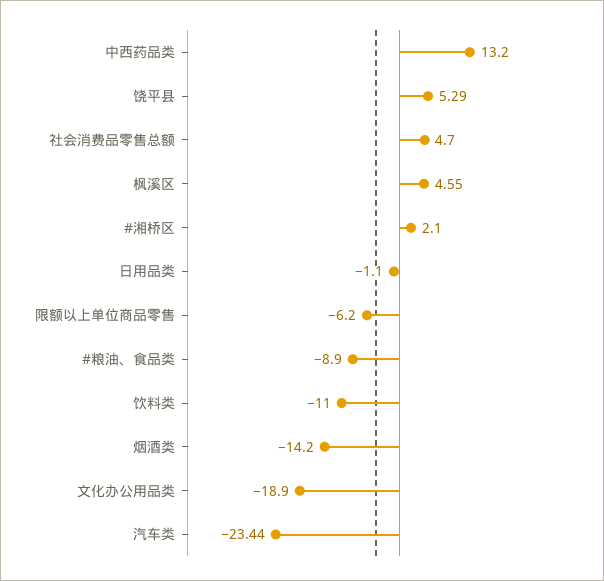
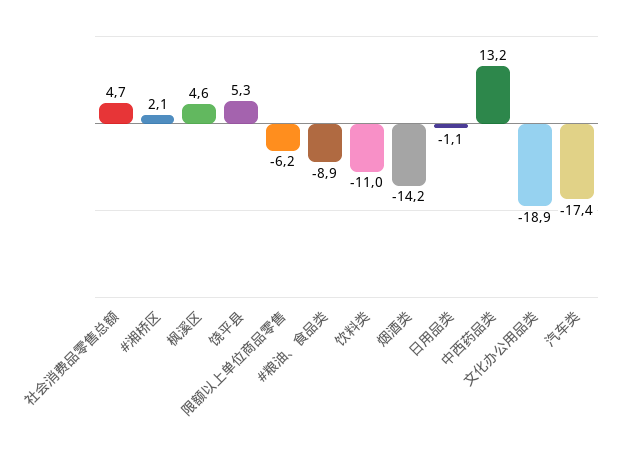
  {
    "中西药品类": 13.2,
    "饶平县": 5.29,
    "社会消费品零售总额": 4.7,
    "枫溪区": 4.55,
    "#湘桥区": 2.1,
    "日用品类": -1.1,
    "限额以上单位商品零售": -6.2,
    "#粮油、食品类": -8.9,
    "饮料类": -11,
    "烟酒类": -14.2,
    "文化办公用品类": -18.9,
-   "汽车类": -23.44
+   "汽车类": -17.4
  }

